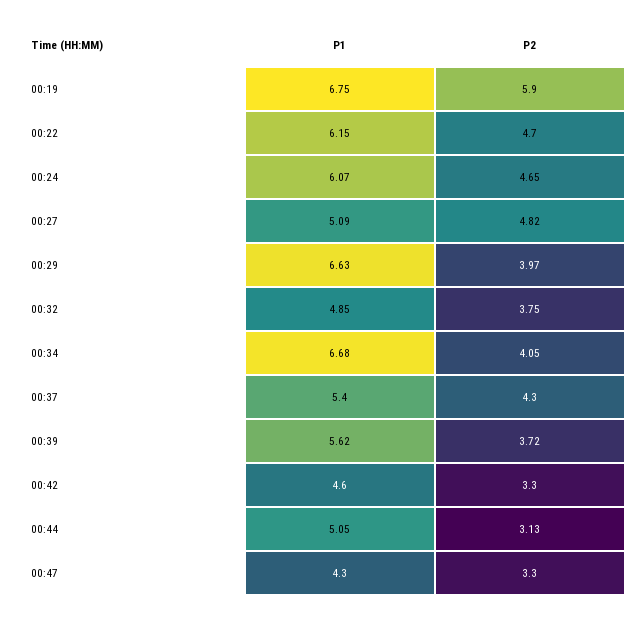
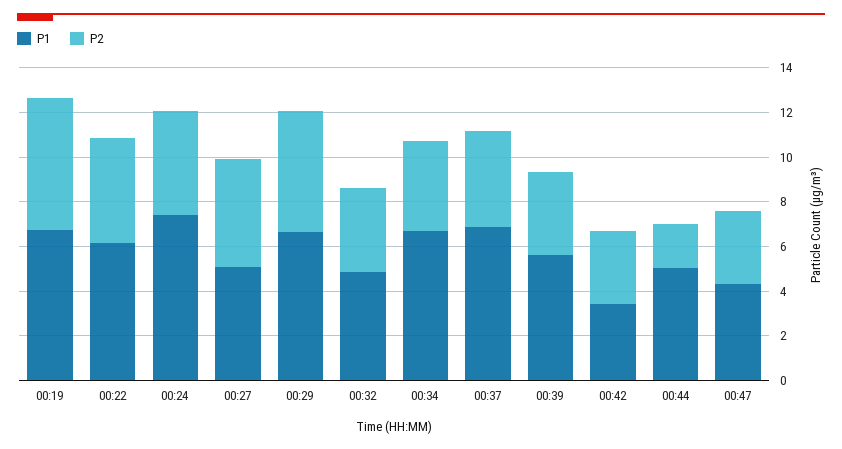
  {
    "P1": {
      "00:19": 6.75,
      "00:22": 6.15,
-     "00:24": 6.07,
+     "00:24": 7.5,
      "00:27": 5.09,
      "00:29": 6.63,
      "00:32": 4.85,
      "00:34": 6.68,
-     "00:37": 5.4,
+     "00:37": 7,
      "00:39": 5.62,
-     "00:42": 4.6,
+     "00:42": 3.5,
      "00:44": 5.05,
      "00:47": 4.3
    },
    "P2": {
      "00:19": 5.9,
      "00:22": 4.7,
      "00:24": 4.65,
      "00:27": 4.82,
-     "00:29": 3.97,
+     "00:29": 5.5,
      "00:32": 3.75,
      "00:34": 4.05,
      "00:37": 4.3,
      "00:39": 3.72,
      "00:42": 3.3,
-     "00:44": 3.13,
+     "00:44": 2,
      "00:47": 3.3
    }
  }

